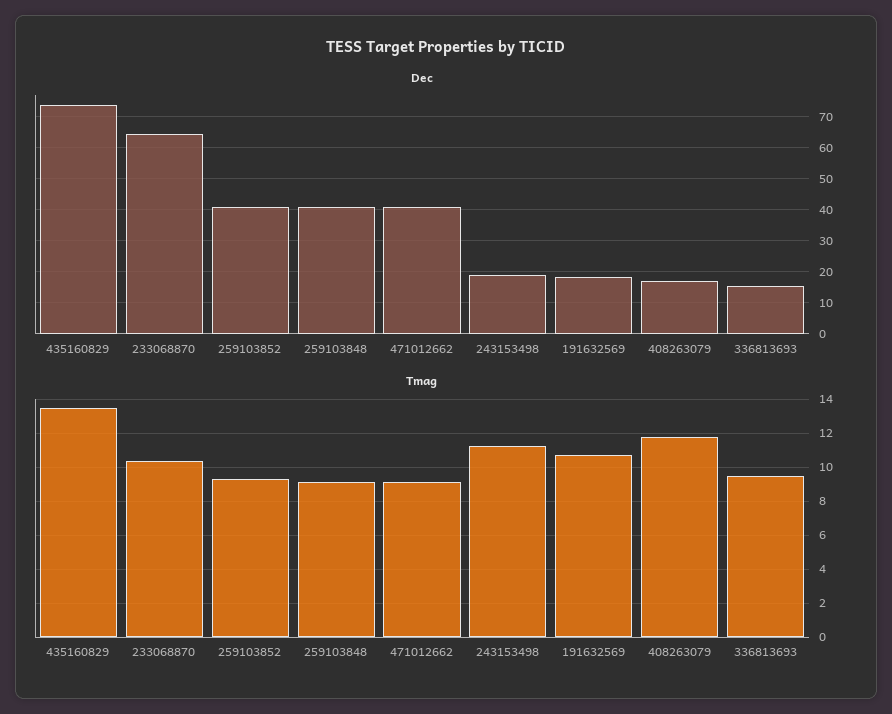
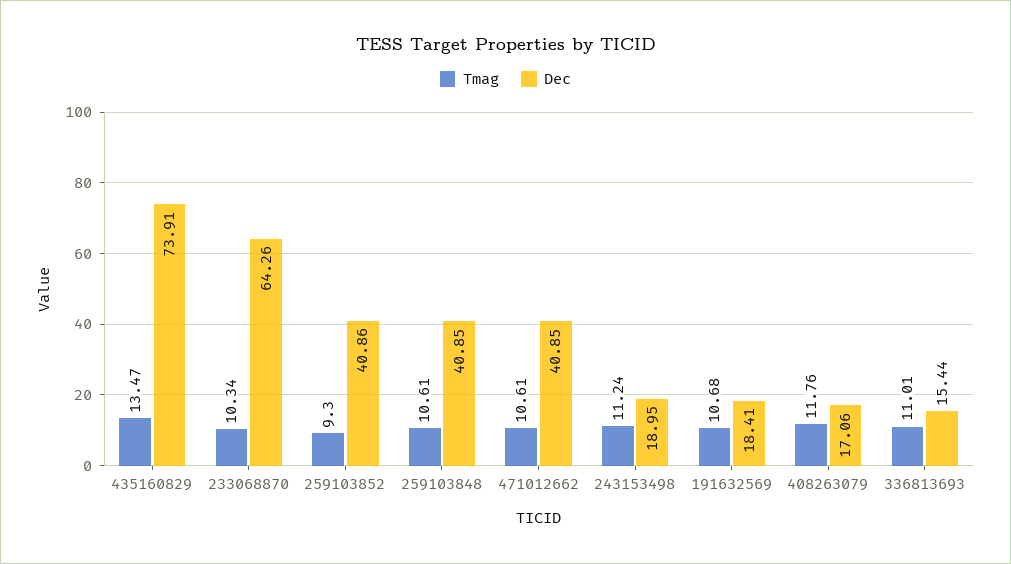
  {
    "Dec": {
      "435160829": 73.91,
      "233068870": 64.26,
      "259103852": 40.86,
      "259103848": 40.85,
      "471012662": 40.85,
      "243153498": 18.95,
      "191632569": 18.41,
      "408263079": 17.06,
      "336813693": 15.44
    },
    "Tmag": {
      "435160829": 13.47,
      "233068870": 10.34,
      "259103852": 9.3,
-     "259103848": 9,
+     "259103848": 10.61,
-     "471012662": 9,
+     "471012662": 10.61,
      "243153498": 11.24,
      "191632569": 10.68,
      "408263079": 11.76,
-     "336813693": 9.5
+     "336813693": 11.01
    }
  }

